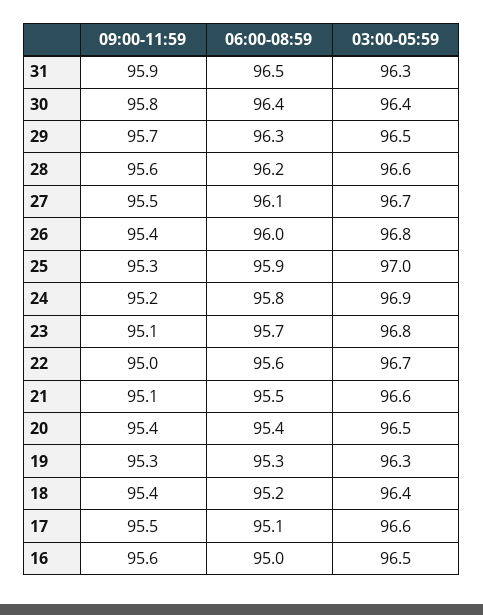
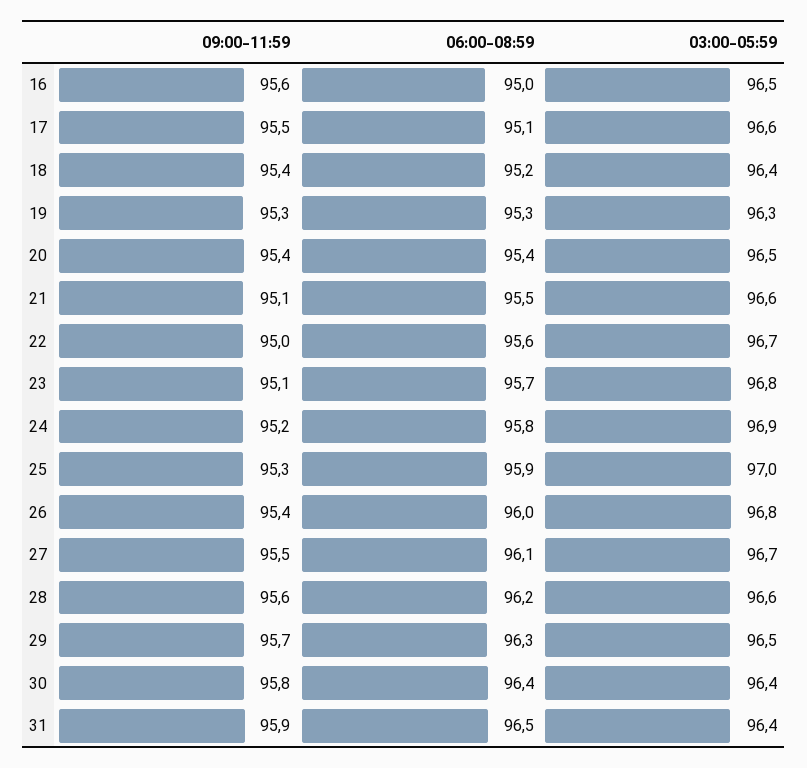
  {
    "09:00-11:59": {
      "31": 95.9,
      "30": 95.8,
      "29": 95.7,
      "28": 95.6,
      "27": 95.5,
      "26": 95.4,
      "25": 95.3,
      "24": 95.2,
      "23": 95.1,
      "22": 95,
      "21": 95.1,
      "20": 95.4,
      "19": 95.3,
      "18": 95.4,
      "17": 95.5,
      "16": 95.6
    },
    "06:00-08:59": {
      "31": 96.5,
      "30": 96.4,
      "29": 96.3,
      "28": 96.2,
      "27": 96.1,
      "26": 96,
      "25": 95.9,
      "24": 95.8,
      "23": 95.7,
      "22": 95.6,
      "21": 95.5,
      "20": 95.4,
      "19": 95.3,
      "18": 95.2,
      "17": 95.1,
      "16": 95
    },
    "03:00-05:59": {
-     "31": 96.3,
+     "31": 96.4,
      "30": 96.4,
      "29": 96.5,
      "28": 96.6,
      "27": 96.7,
      "26": 96.8,
      "25": 97,
      "24": 96.9,
      "23": 96.8,
      "22": 96.7,
      "21": 96.6,
      "20": 96.5,
      "19": 96.3,
      "18": 96.4,
      "17": 96.6,
      "16": 96.5
    }
  }

